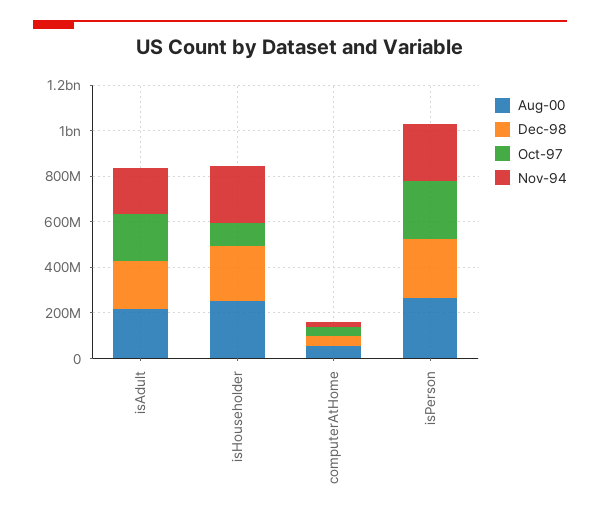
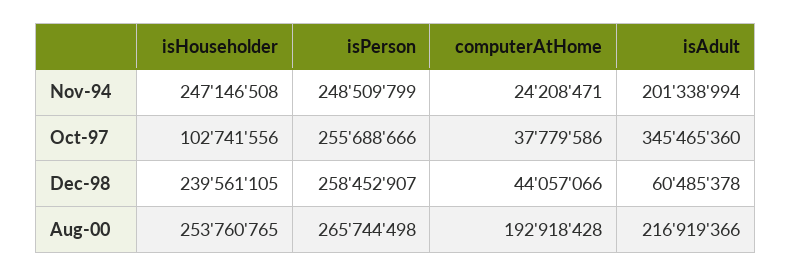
  {
    "Aug-00": {
      "isAdult": 216919366,
      "isHouseholder": 253760765,
-     "computerAtHome": 50000000,
+     "computerAtHome": 192918428,
      "isPerson": 265744498
    },
    "Dec-98": {
-     "isAdult": 200000000,
+     "isAdult": 60485378,
      "isHouseholder": 239561105,
      "computerAtHome": 44057066,
      "isPerson": 258452907
    },
    "Oct-97": {
-     "isAdult": 200000000,
+     "isAdult": 345465360,
      "isHouseholder": 102741556,
      "computerAtHome": 37779586,
      "isPerson": 255688666
    },
    "Nov-94": {
      "isAdult": 201338994,
      "isHouseholder": 247146508,
      "computerAtHome": 24208471,
      "isPerson": 248509799
    }
  }

